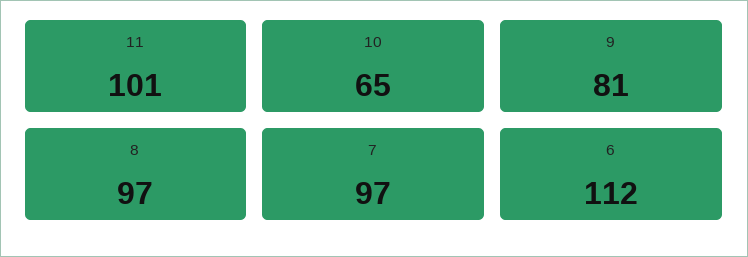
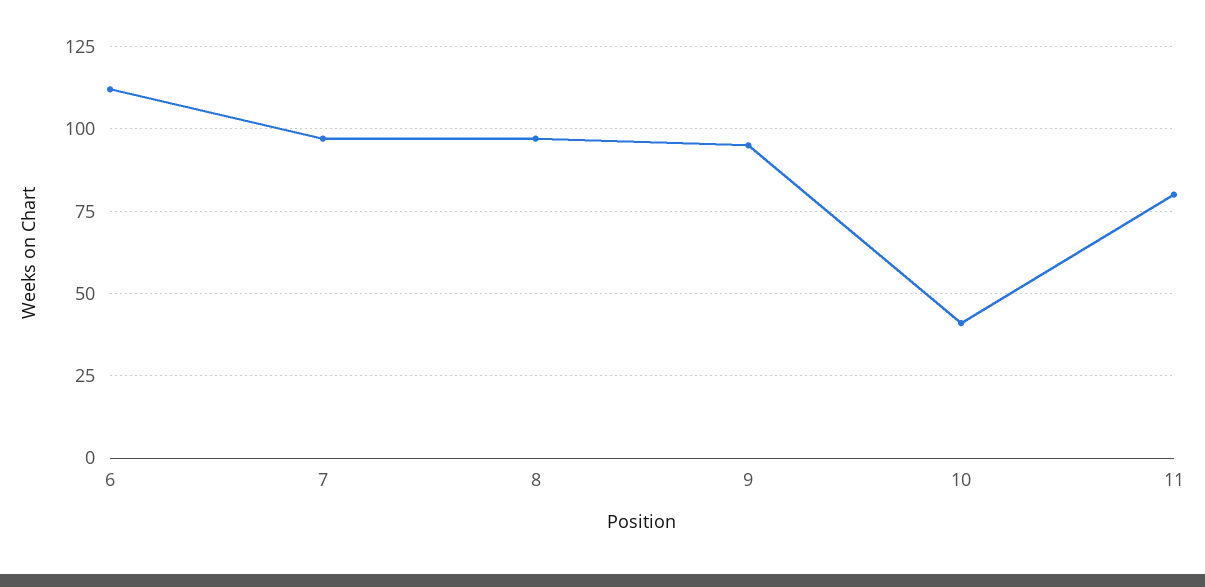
  {
-   "11": 101,
+   "11": 80,
-   "10": 65,
+   "10": 40,
-   "9": 81,
+   "9": 95,
    "8": 97,
    "7": 97,
    "6": 112
  }

